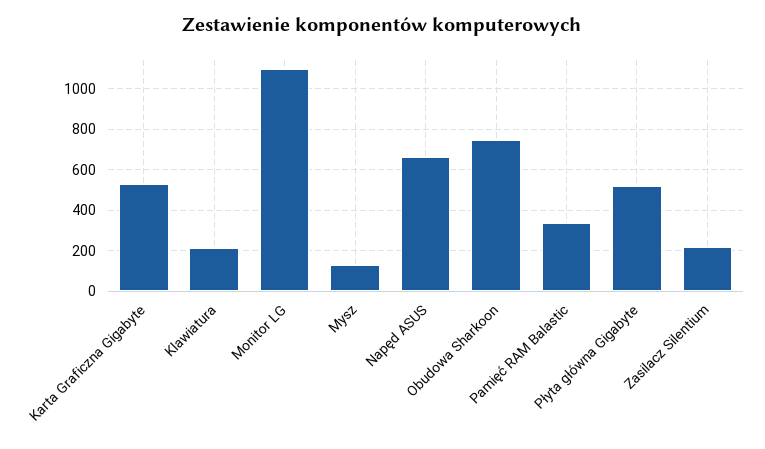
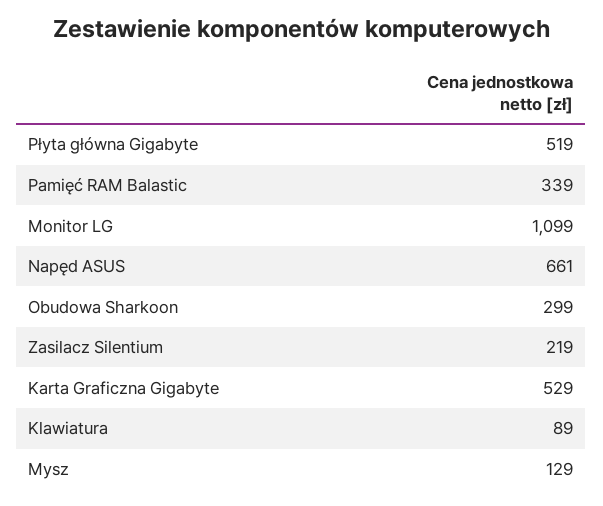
  {
    "Karta Graficzna Gigabyte": 529,
-   "Klawiatura": 200,
+   "Klawiatura": 89,
    "Monitor LG": 1099,
    "Mysz": 129,
    "Napęd ASUS": 661,
-   "Obudowa Sharkoon": 750,
+   "Obudowa Sharkoon": 299,
    "Pamięć RAM Balastic": 339,
    "Płyta główna Gigabyte": 519,
    "Zasilacz Silentium": 219
  }

